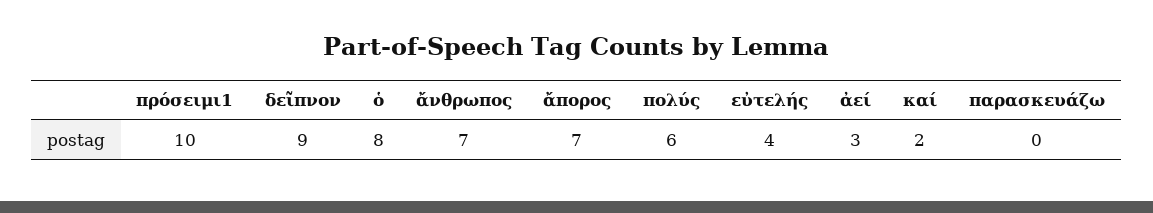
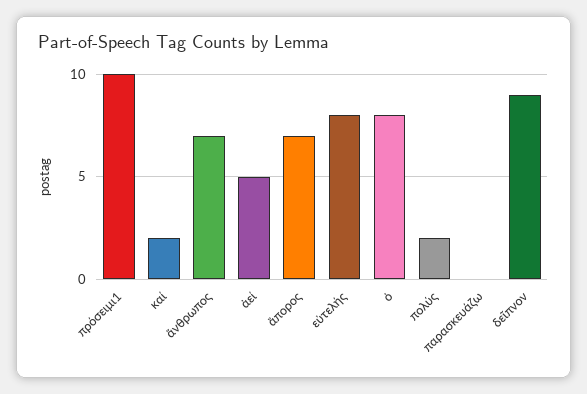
  {
    "πρόσειμι1": 10,
    "δεῖπνον": 9,
    "ὁ": 8,
    "ἄνθρωπος": 7,
    "ἄπορος": 7,
-   "πολύς": 6,
+   "πολύς": 2,
-   "εὐτελής": 4,
+   "εὐτελής": 8,
-   "ἀεί": 3,
+   "ἀεί": 5,
    "καί": 2,
    "παρασκευάζω": 0
  }

